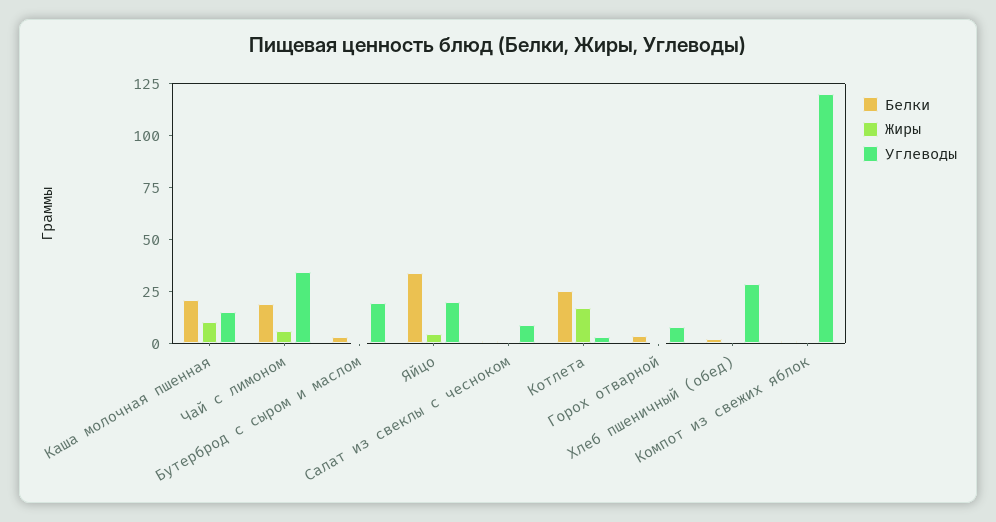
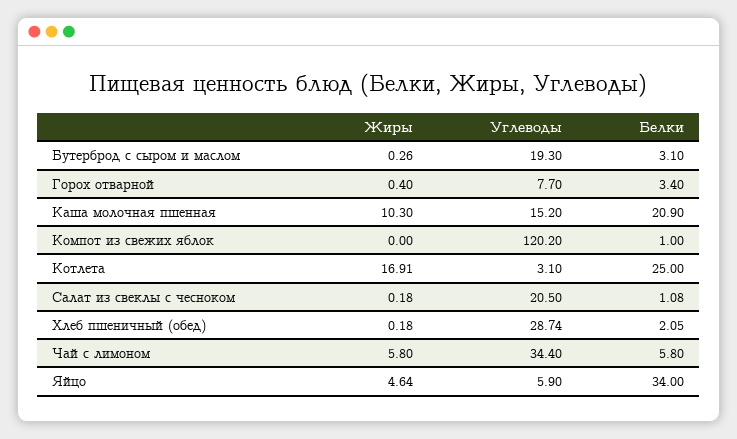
  {
    "Белки": {
      "Каша молочная пшенная": 20.9,
-     "Чай с лимоном": 20,
+     "Чай с лимоном": 5.8,
      "Бутерброд с сыром и маслом": 3.1,
      "Яйцо": 34,
      "Салат из свеклы с чесноком": 1.08,
      "Котлета": 25,
      "Горох отварной": 3.4,
      "Хлеб пшеничный (обед)": 2.05,
      "Компот из свежих яблок": 1
    },
    "Жиры": {
      "Каша молочная пшенная": 10.3,
      "Чай с лимоном": 5.8,
      "Бутерброд с сыром и маслом": 0.26,
      "Яйцо": 4.64,
      "Салат из свеклы с чесноком": 0.18,
      "Котлета": 16.91,
      "Горох отварной": 0.4,
      "Хлеб пшеничный (обед)": 0.18,
      "Компот из свежих яблок": 0
    },
    "Углеводы": {
      "Каша молочная пшенная": 15.2,
      "Чай с лимоном": 34.4,
      "Бутерброд с сыром и маслом": 19.3,
-     "Яйцо": 20,
+     "Яйцо": 5.9,
-     "Салат из свеклы с чесноком": 10,
+     "Салат из свеклы с чесноком": 20.5,
      "Котлета": 3.1,
      "Горох отварной": 7.7,
      "Хлеб пшеничный (обед)": 28.74,
      "Компот из свежих яблок": 120.2
    }
  }

